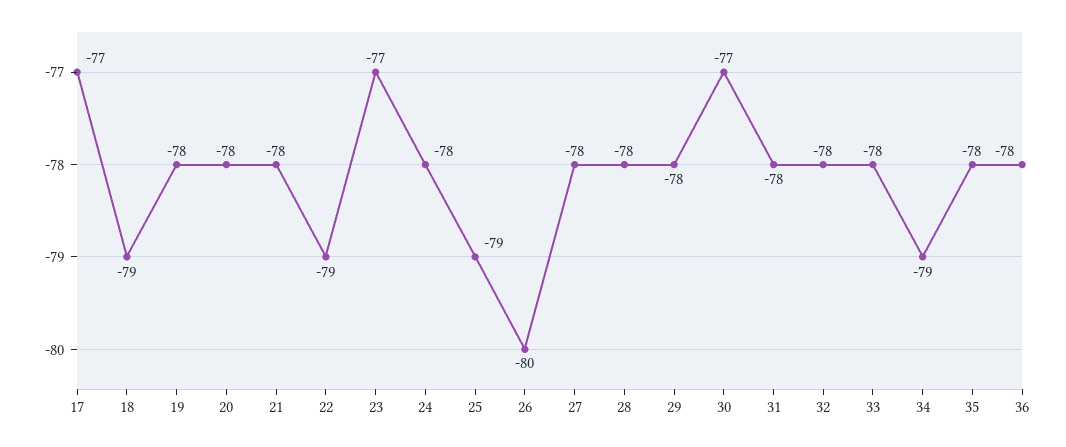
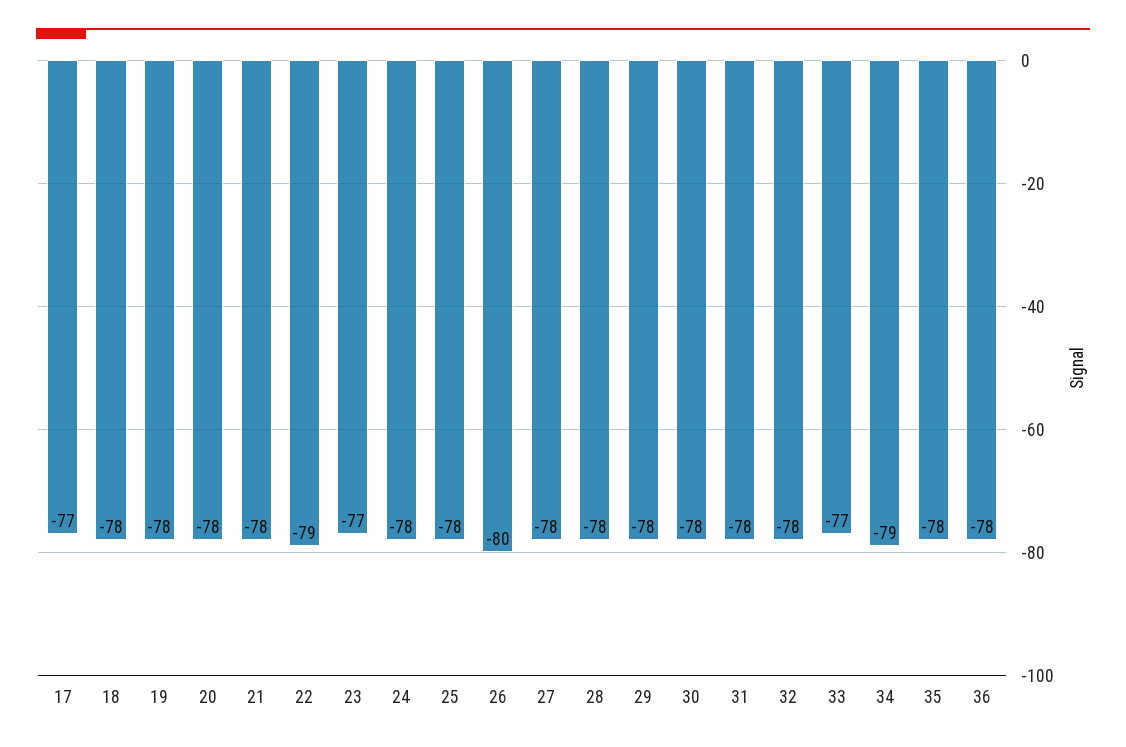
  {
    "17": -77,
-   "18": -79,
+   "18": -78,
    "19": -78,
    "20": -78,
    "21": -78,
    "22": -79,
    "23": -77,
    "24": -78,
-   "25": -79,
+   "25": -78,
    "26": -80,
    "27": -78,
    "28": -78,
    "29": -78,
-   "30": -77,
+   "30": -78,
    "31": -78,
    "32": -78,
-   "33": -78,
+   "33": -77,
    "34": -79,
    "35": -78,
    "36": -78
  }

